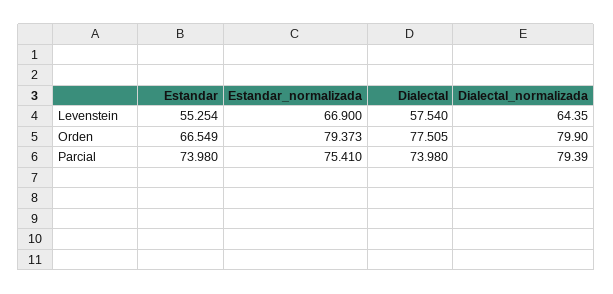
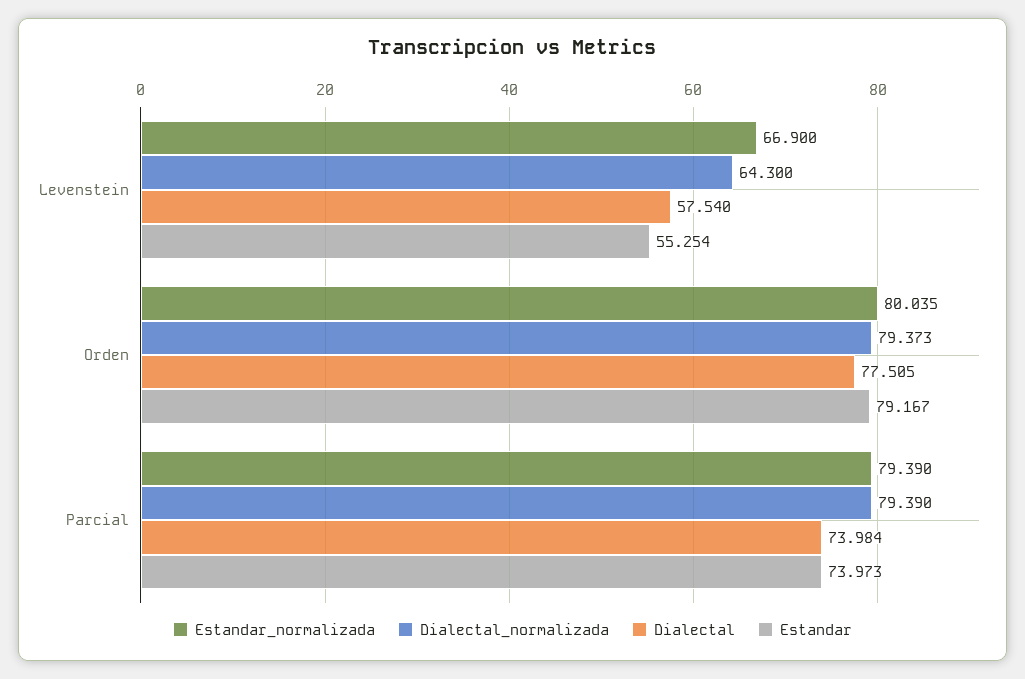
  {
    "Estandar": {
      "Levenstein": 55.254,
-     "Orden": 66.549,
+     "Orden": 79.167,
-     "Parcial": 73.98
+     "Parcial": 73.973
    },
    "Estandar_normalizada": {
      "Levenstein": 66.9,
-     "Orden": 79.373,
+     "Orden": 80.035,
-     "Parcial": 75.41
+     "Parcial": 79.39
    },
    "Dialectal": {
      "Levenstein": 57.54,
      "Orden": 77.505,
-     "Parcial": 73.98
+     "Parcial": 73.984
    },
    "Dialectal_normalizada": {
-     "Levenstein": 64.35,
+     "Levenstein": 64.3,
-     "Orden": 79.9,
+     "Orden": 79.373,
      "Parcial": 79.39
    }
  }

